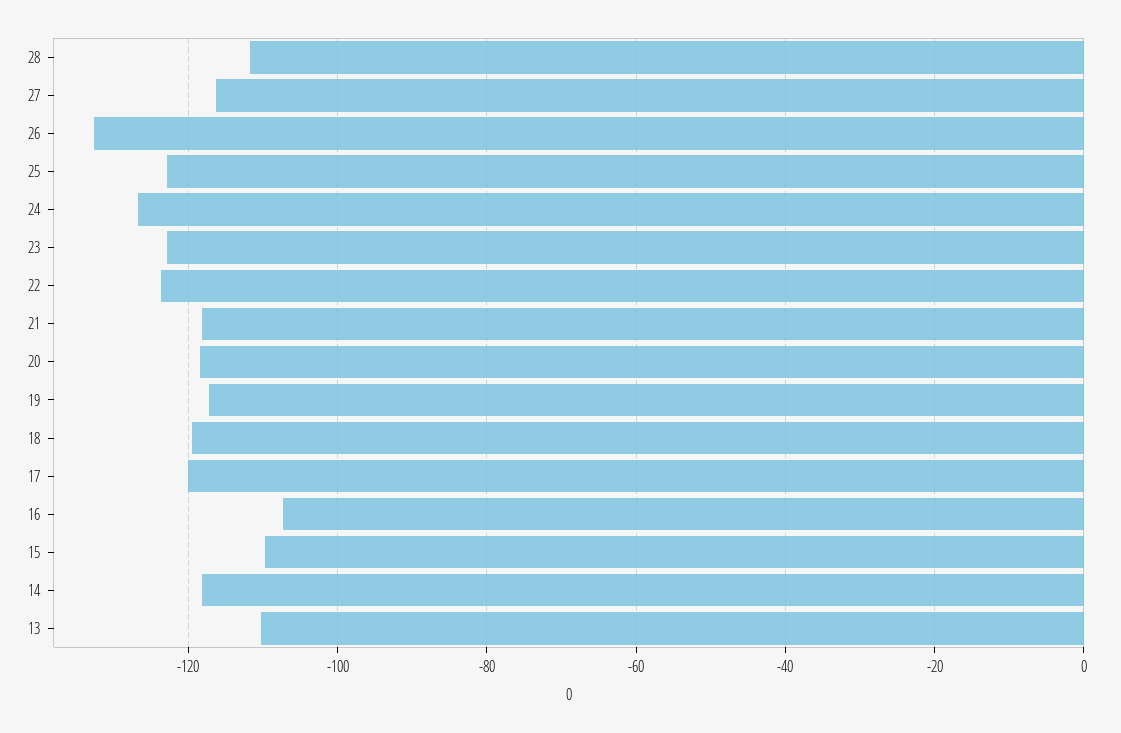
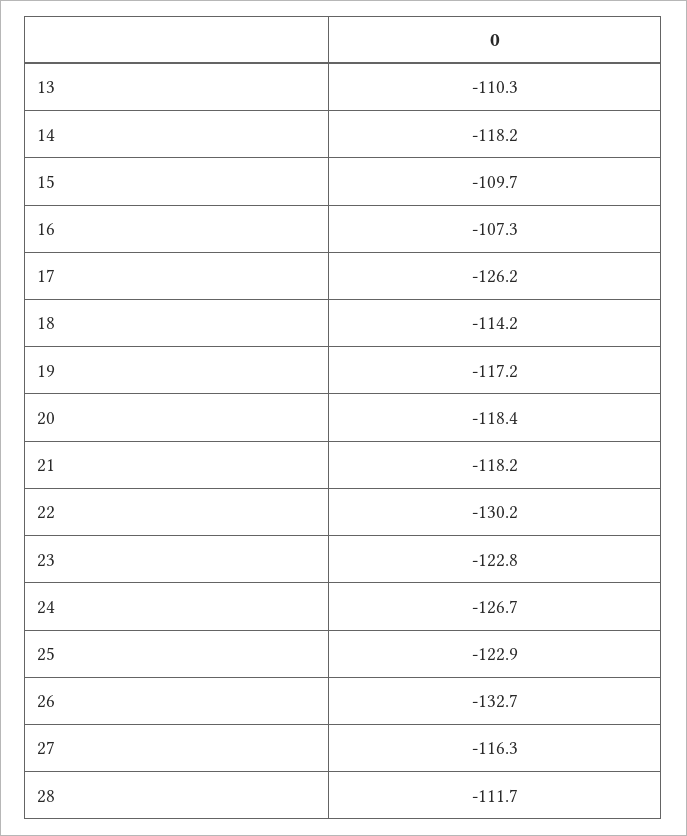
  {
    "28": -111.7,
    "27": -116.3,
    "26": -132.7,
    "25": -122.9,
    "24": -126.7,
    "23": -122.8,
-   "22": -124,
+   "22": -130.2,
    "21": -118.2,
    "20": -118.4,
    "19": -117.2,
-   "18": -120,
+   "18": -114.2,
-   "17": -120,
+   "17": -126.2,
    "16": -107.3,
    "15": -109.7,
    "14": -118.2,
    "13": -110.3
  }

